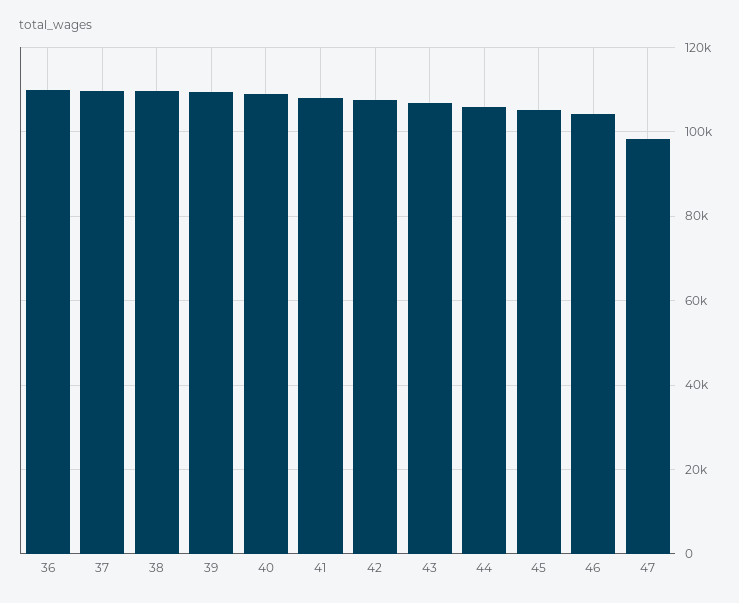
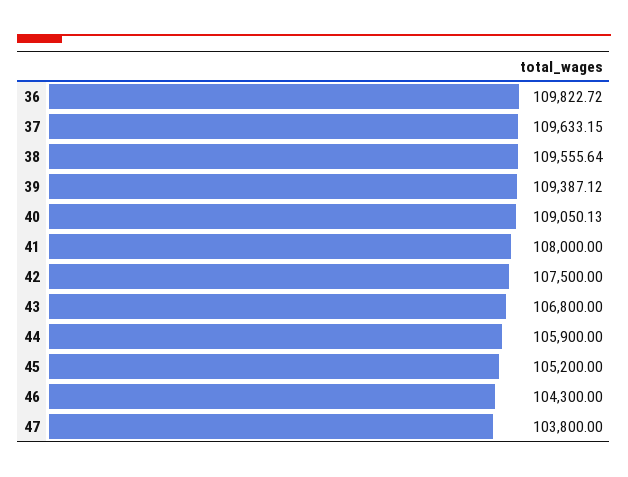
  {
    "36": 109822.72,
    "37": 109633.15,
    "38": 109555.64,
    "39": 109387.12,
    "40": 109050.13,
    "41": 108000,
    "42": 107500,
    "43": 106800,
    "44": 105900,
    "45": 105200,
    "46": 104300,
-   "47": 98000
+   "47": 103800
  }

